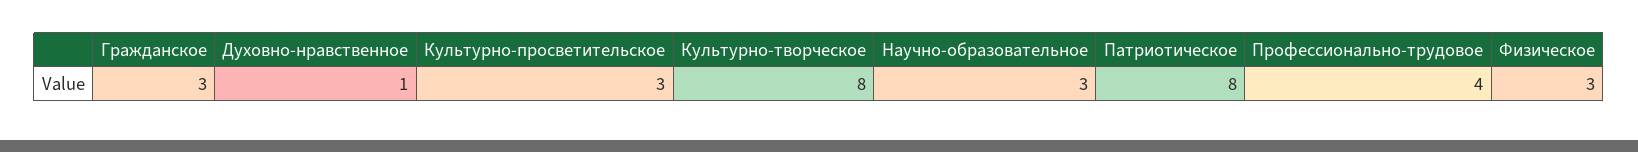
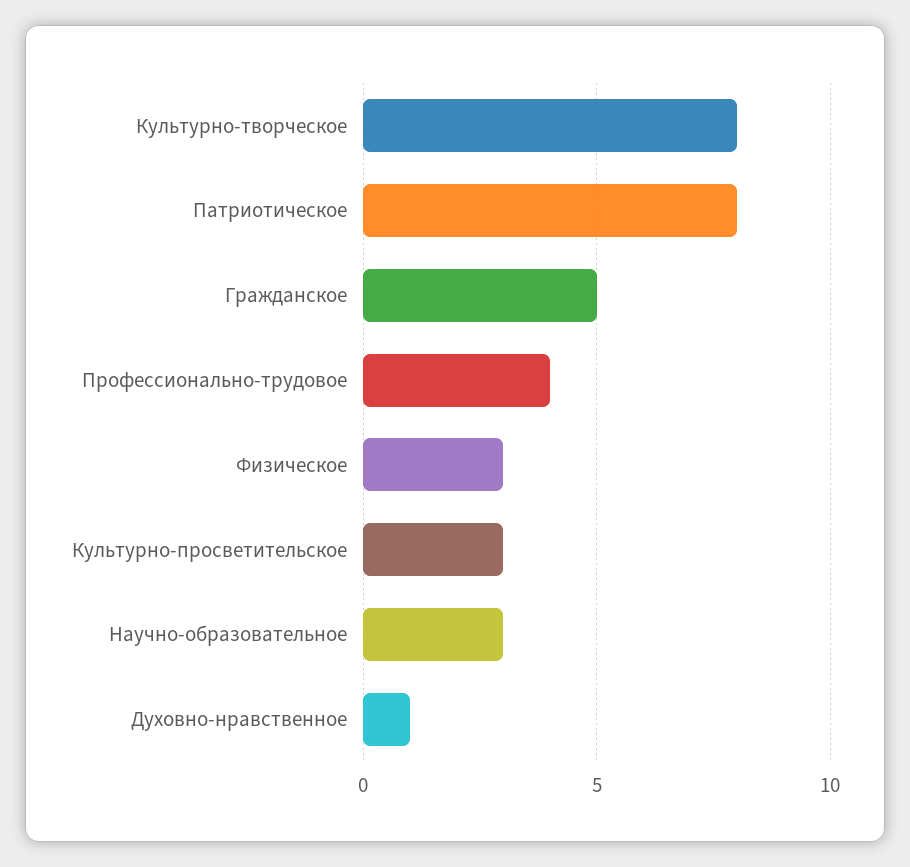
  {
-   "Гражданское": 3,
+   "Гражданское": 5,
    "Духовно-нравственное": 1,
    "Культурно-просветительское": 3,
    "Культурно-творческое": 8,
    "Научно-образовательное": 3,
    "Патриотическое": 8,
    "Профессионально-трудовое": 4,
    "Физическое": 3
  }

